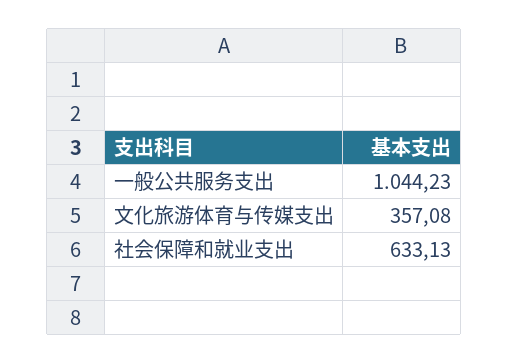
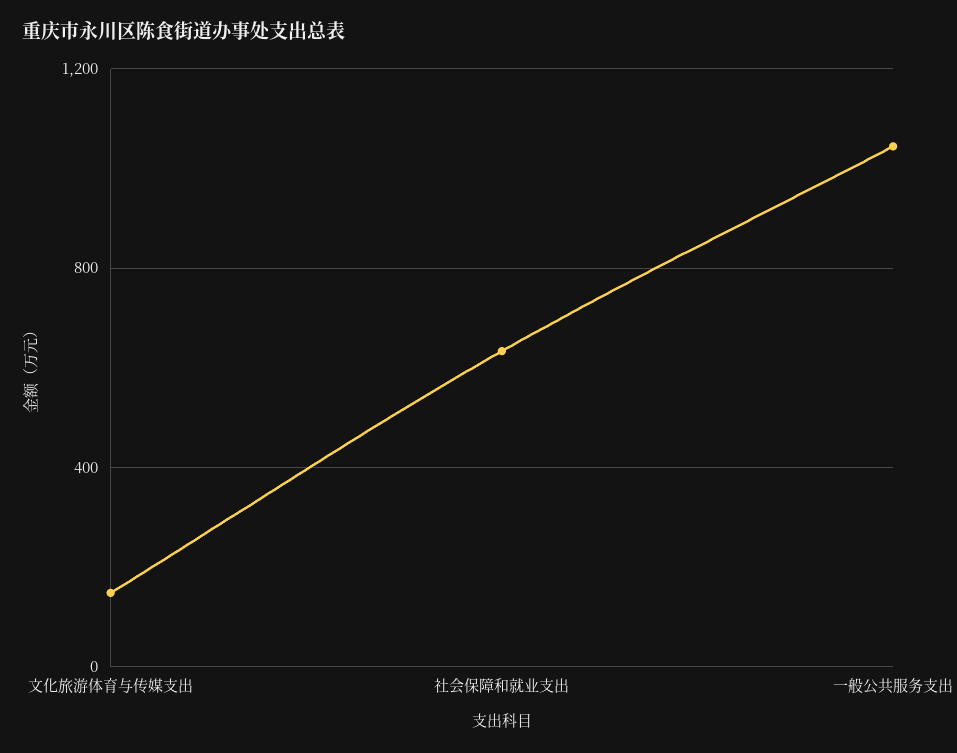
  {
    "一般公共服务支出": 1044.23,
-   "文化旅游体育与传媒支出": 357.08,
+   "文化旅游体育与传媒支出": 150,
    "社会保障和就业支出": 633.13
  }

